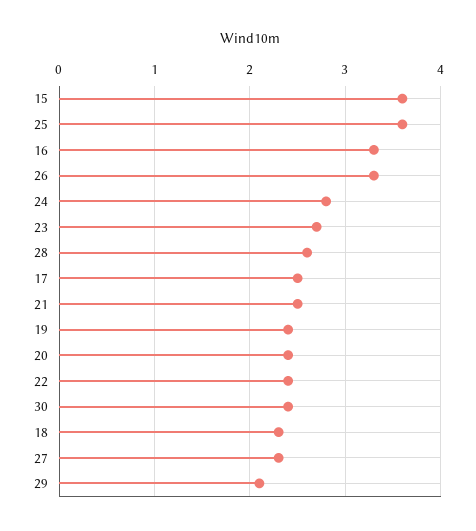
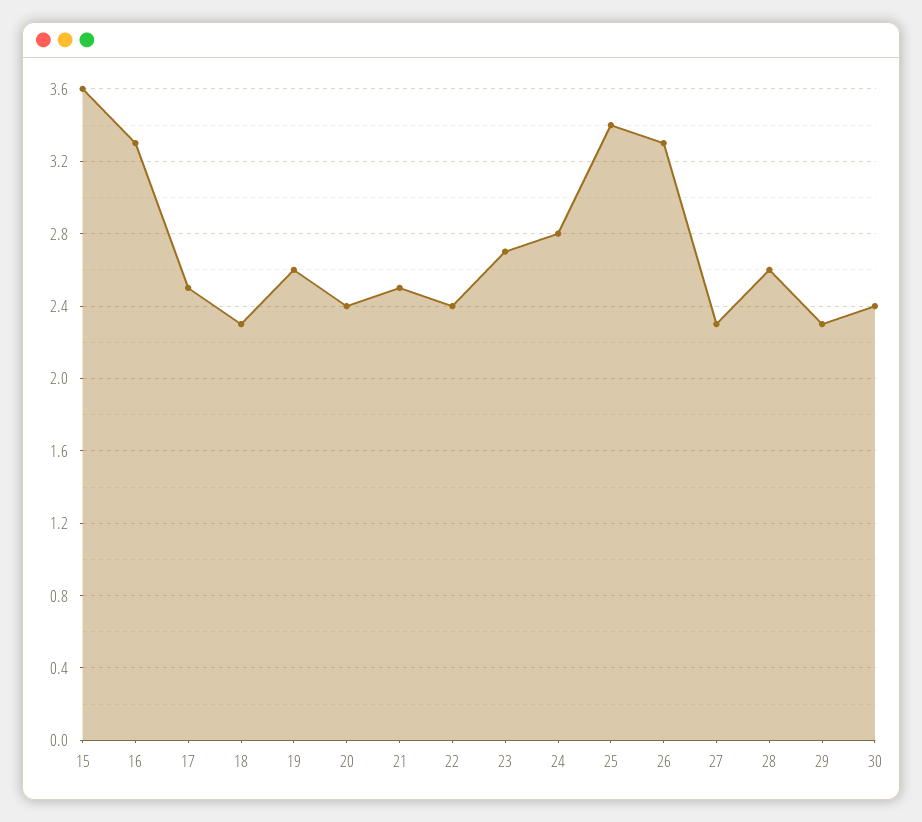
  {
    "15": 3.6,
-   "25": 3.6,
+   "25": 3.4,
    "16": 3.3,
    "26": 3.3,
    "24": 2.8,
    "23": 2.7,
    "28": 2.6,
    "17": 2.5,
    "21": 2.5,
-   "19": 2.4,
+   "19": 2.6,
    "20": 2.4,
    "22": 2.4,
    "30": 2.4,
    "18": 2.3,
    "27": 2.3,
-   "29": 2.1
+   "29": 2.3
  }

